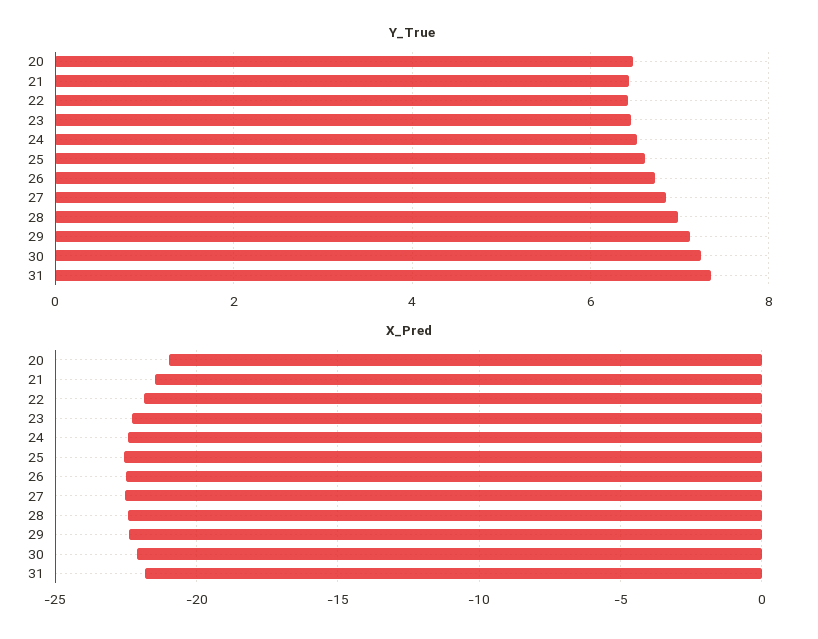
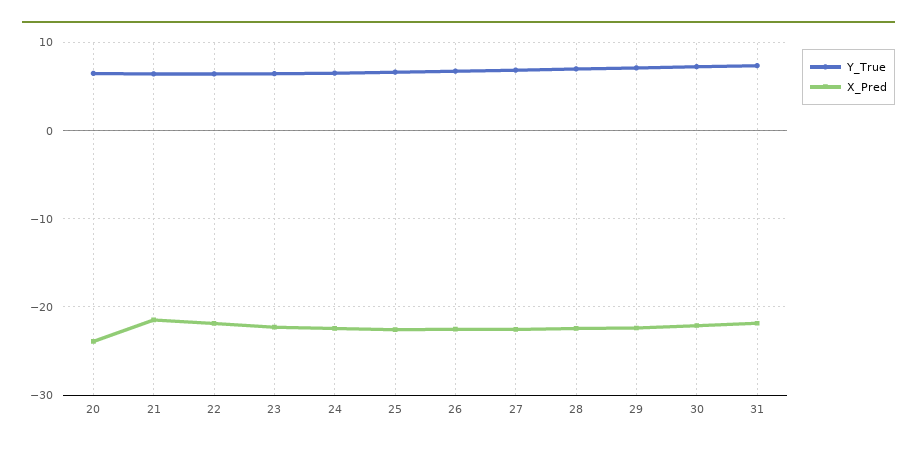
  {
    "Y_True": {
      "20": 6.4,
      "21": 6.4,
      "22": 6.4,
      "23": 6.4,
      "24": 6.6,
      "25": 6.6,
      "26": 6.8,
      "27": 6.8,
      "28": 7,
      "29": 7.2,
      "30": 7.2,
      "31": 7.4
    },
    "X_Pred": {
-     "20": -21,
+     "20": -24,
      "21": -21.5,
      "22": -22,
      "23": -22.5,
      "24": -22.5,
      "25": -22.5,
      "26": -22.5,
      "27": -22.5,
      "28": -22.5,
      "29": -22.5,
      "30": -22,
      "31": -22
    }
  }

